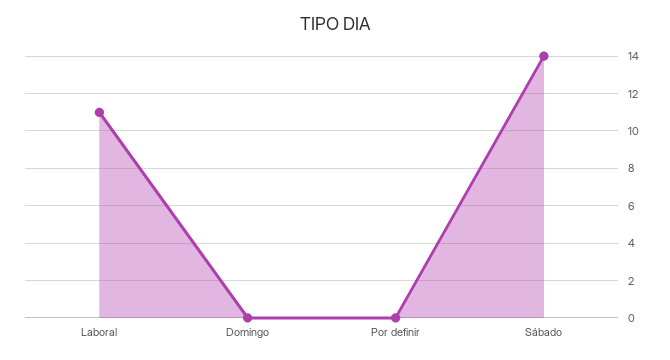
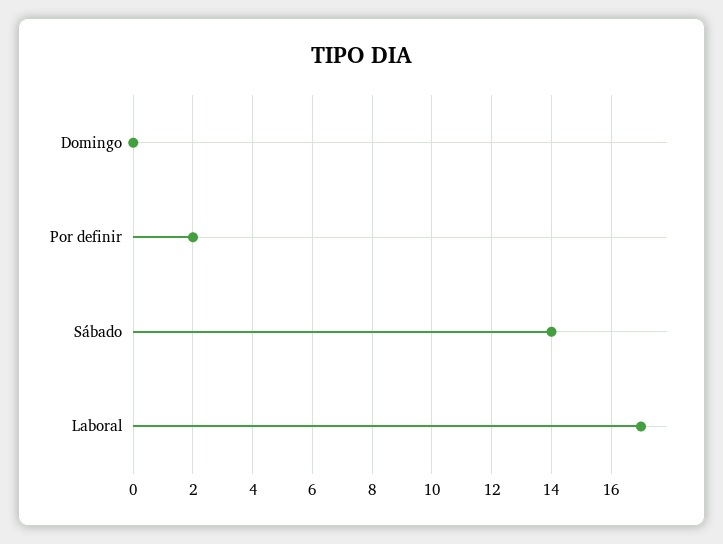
  {
-   "Laboral": 11,
+   "Laboral": 17,
    "Domingo": 0,
-   "Por definir": 0,
+   "Por definir": 2,
    "Sábado": 14
  }

